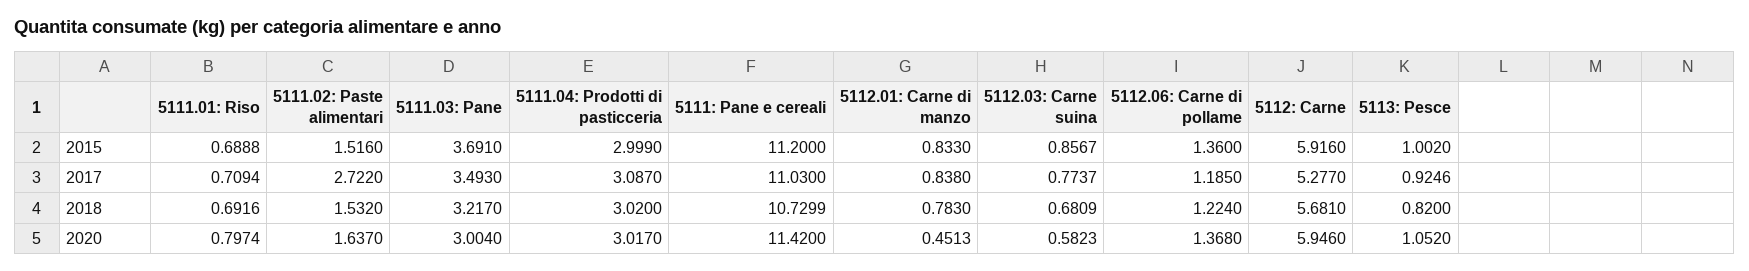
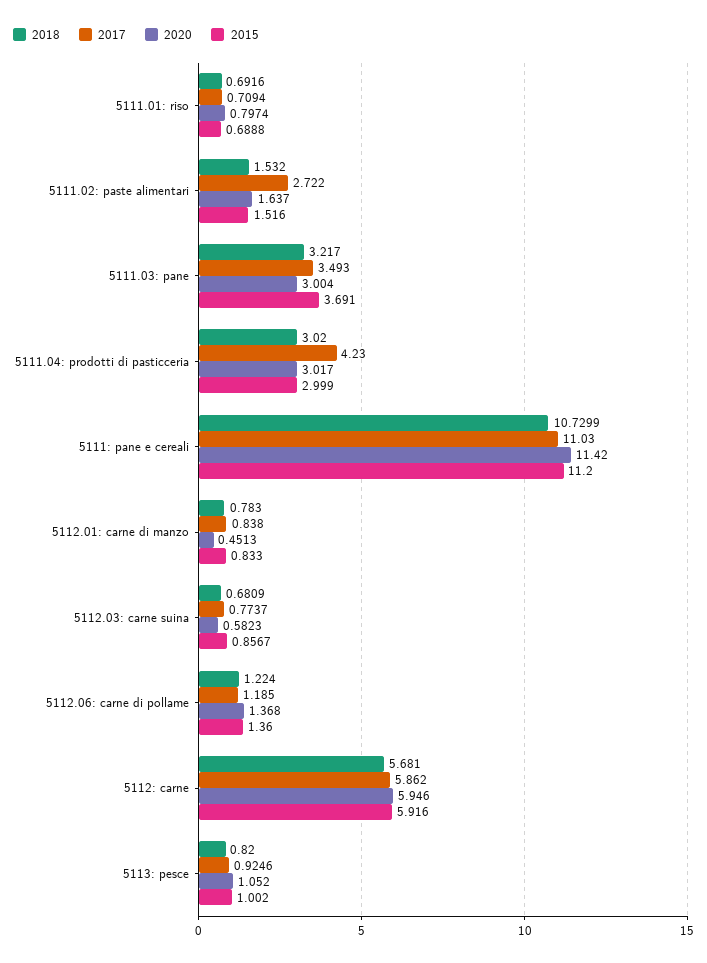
  {
    "2015": {
      "5111.01: Riso": 0.6888,
      "5111.02: Paste alimentari": 1.516,
      "5111.03: Pane": 3.691,
      "5111.04: Prodotti di pasticceria": 2.999,
      "5111: Pane e cereali": 11.2,
      "5112.01: Carne di manzo": 0.833,
      "5112.03: Carne suina": 0.8567,
      "5112.06: Carne di pollame": 1.36,
      "5112: Carne": 5.916,
      "5113: Pesce": 1.002
    },
    "2017": {
      "5111.01: Riso": 0.7094,
      "5111.02: Paste alimentari": 2.722,
      "5111.03: Pane": 3.493,
-     "5111.04: Prodotti di pasticceria": 3.087,
+     "5111.04: Prodotti di pasticceria": 4.23,
      "5111: Pane e cereali": 11.03,
      "5112.01: Carne di manzo": 0.838,
      "5112.03: Carne suina": 0.7737,
      "5112.06: Carne di pollame": 1.185,
-     "5112: Carne": 5.277,
+     "5112: Carne": 5.862,
      "5113: Pesce": 0.9246
    },
    "2018": {
      "5111.01: Riso": 0.6916,
      "5111.02: Paste alimentari": 1.532,
      "5111.03: Pane": 3.217,
      "5111.04: Prodotti di pasticceria": 3.02,
      "5111: Pane e cereali": 10.7299,
      "5112.01: Carne di manzo": 0.783,
      "5112.03: Carne suina": 0.6809,
      "5112.06: Carne di pollame": 1.224,
      "5112: Carne": 5.681,
      "5113: Pesce": 0.82
    },
    "2020": {
      "5111.01: Riso": 0.7974,
      "5111.02: Paste alimentari": 1.637,
      "5111.03: Pane": 3.004,
      "5111.04: Prodotti di pasticceria": 3.017,
      "5111: Pane e cereali": 11.42,
      "5112.01: Carne di manzo": 0.4513,
      "5112.03: Carne suina": 0.5823,
      "5112.06: Carne di pollame": 1.368,
      "5112: Carne": 5.946,
      "5113: Pesce": 1.052
    }
  }

